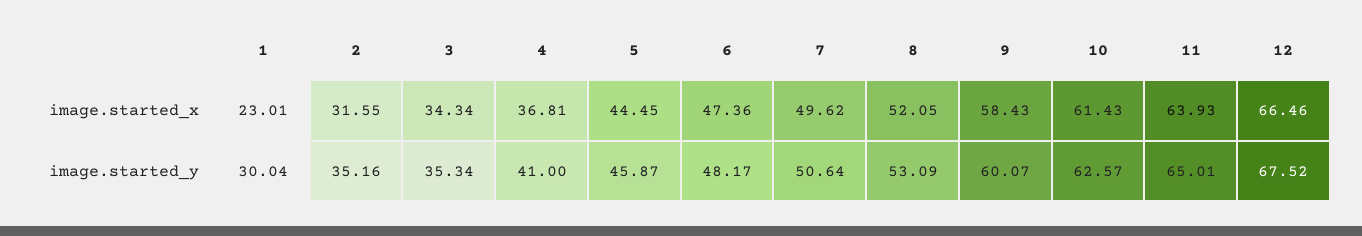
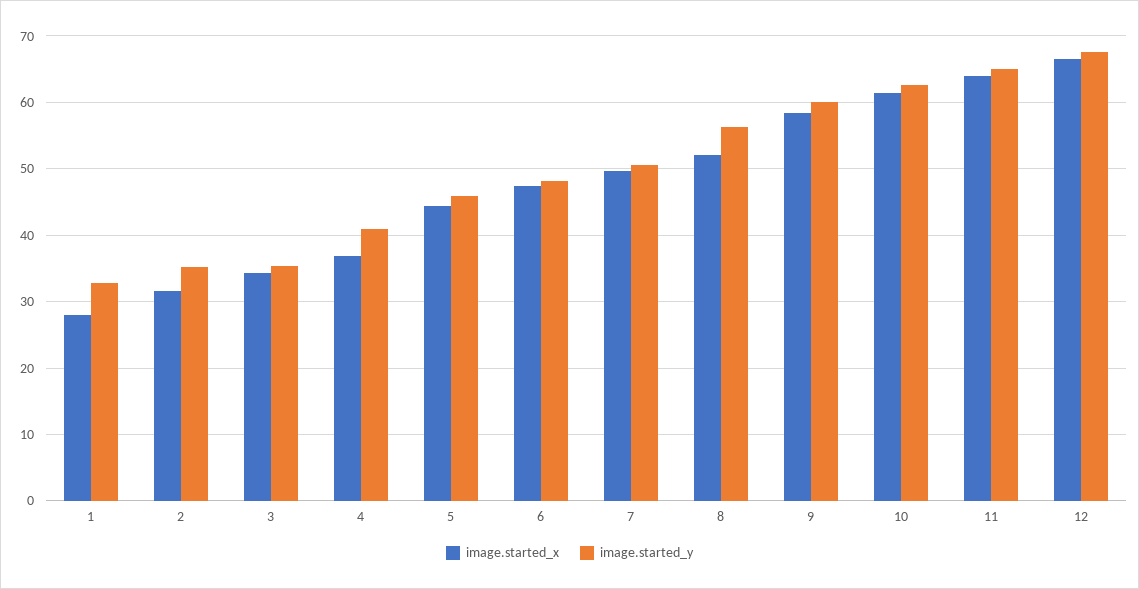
  {
    "image.started_x": {
-     "1": 23.01,
+     "1": 28,
      "2": 31.55,
      "3": 34.34,
      "4": 36.81,
      "5": 44.45,
      "6": 47.36,
      "7": 49.62,
      "8": 52.05,
      "9": 58.43,
      "10": 61.43,
      "11": 63.93,
      "12": 66.46
    },
    "image.started_y": {
-     "1": 30.04,
+     "1": 33,
      "2": 35.16,
      "3": 35.34,
      "4": 41,
      "5": 45.87,
      "6": 48.17,
      "7": 50.64,
-     "8": 53.09,
+     "8": 56,
      "9": 60.07,
      "10": 62.57,
      "11": 65.01,
      "12": 67.52
    }
  }

